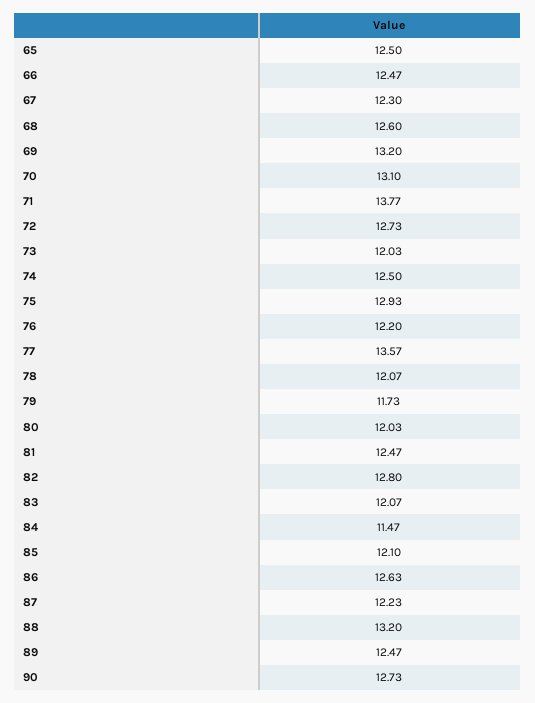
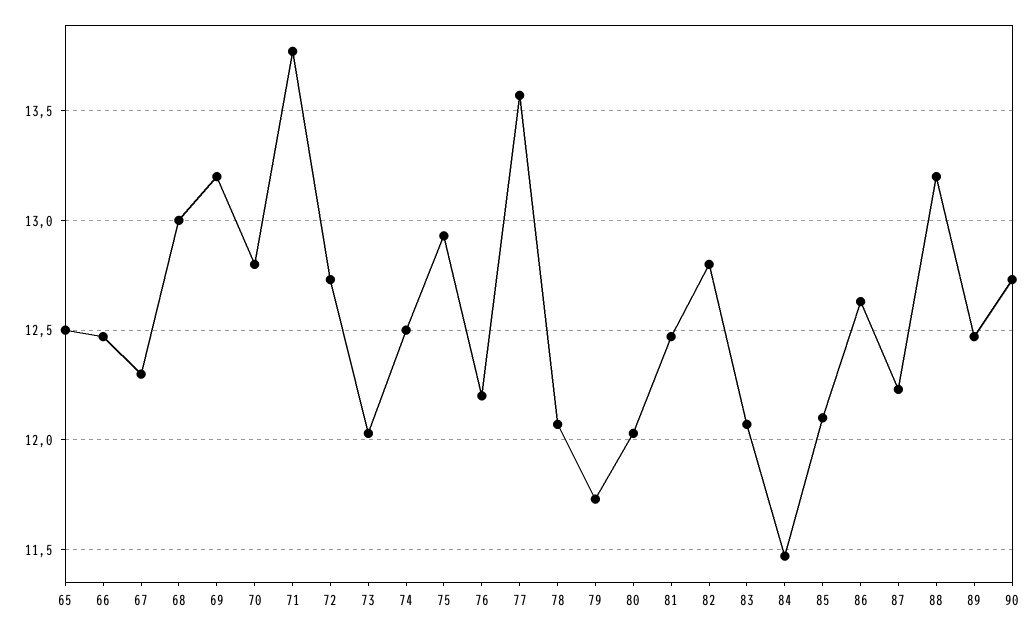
  {
    "65": 12.5,
    "66": 12.47,
    "67": 12.3,
-   "68": 12.6,
+   "68": 13,
    "69": 13.2,
-   "70": 13.1,
+   "70": 12.8,
    "71": 13.77,
    "72": 12.73,
    "73": 12.03,
    "74": 12.5,
    "75": 12.93,
    "76": 12.2,
    "77": 13.57,
    "78": 12.07,
    "79": 11.73,
    "80": 12.03,
    "81": 12.47,
    "82": 12.8,
    "83": 12.07,
    "84": 11.47,
    "85": 12.1,
    "86": 12.63,
    "87": 12.23,
    "88": 13.2,
    "89": 12.47,
    "90": 12.73
  }

